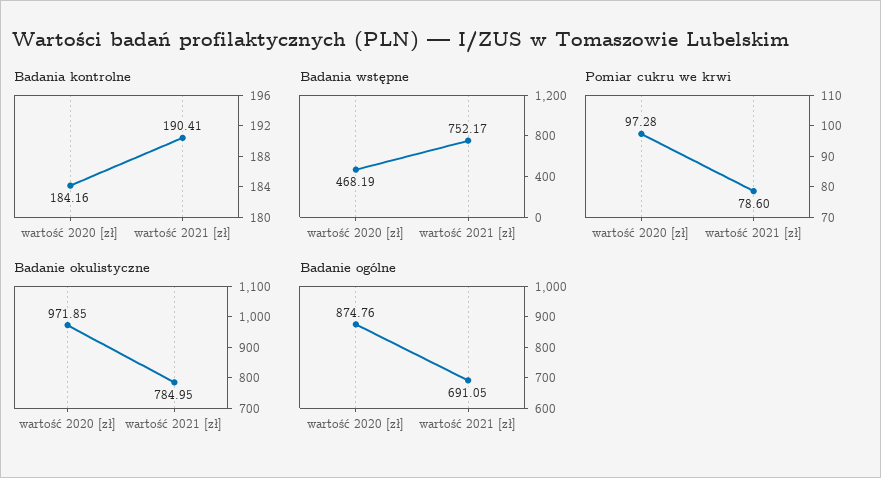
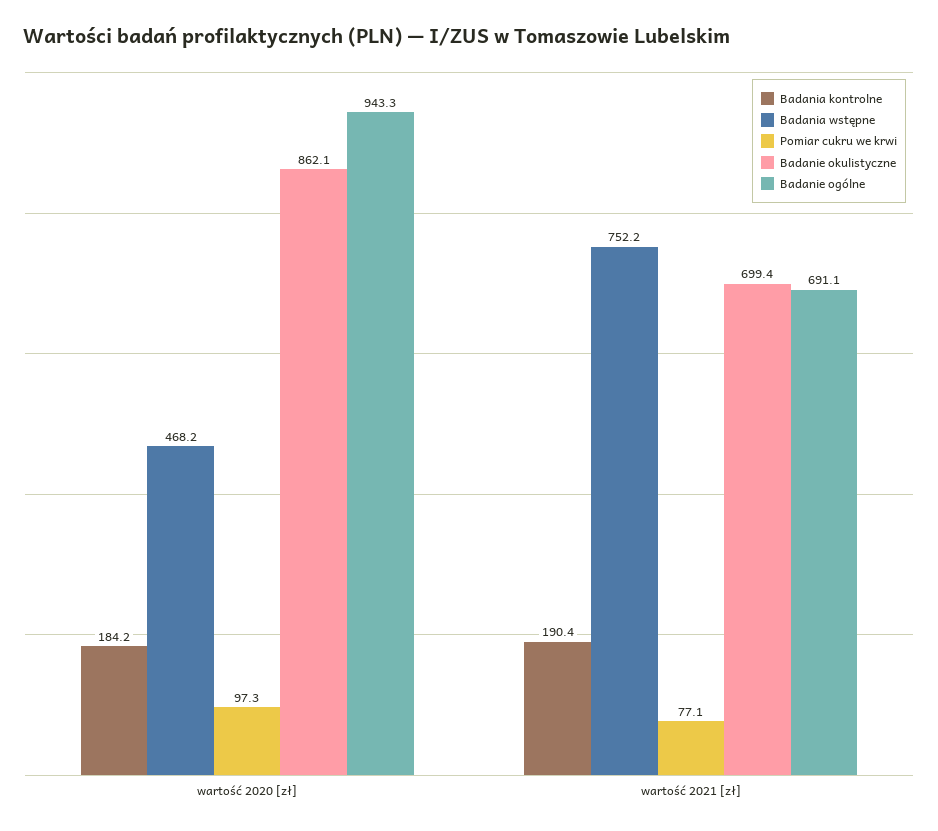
  {
    "Badania kontrolne": {
      "wartość 2020 [zł]": 184.16,
      "wartość 2021 [zł]": 190.41
    },
    "Badania wstępne": {
      "wartość 2020 [zł]": 468.19,
      "wartość 2021 [zł]": 752.17
    },
    "Pomiar cukru we krwi": {
      "wartość 2020 [zł]": 97.28,
-     "wartość 2021 [zł]": 78.6
+     "wartość 2021 [zł]": 77.1
    },
    "Badanie okulistyczne": {
-     "wartość 2020 [zł]": 971.85,
+     "wartość 2020 [zł]": 862.1,
-     "wartość 2021 [zł]": 784.95
+     "wartość 2021 [zł]": 699.4
    },
    "Badanie ogólne": {
-     "wartość 2020 [zł]": 874.76,
+     "wartość 2020 [zł]": 943.3,
      "wartość 2021 [zł]": 691.05
    }
  }

